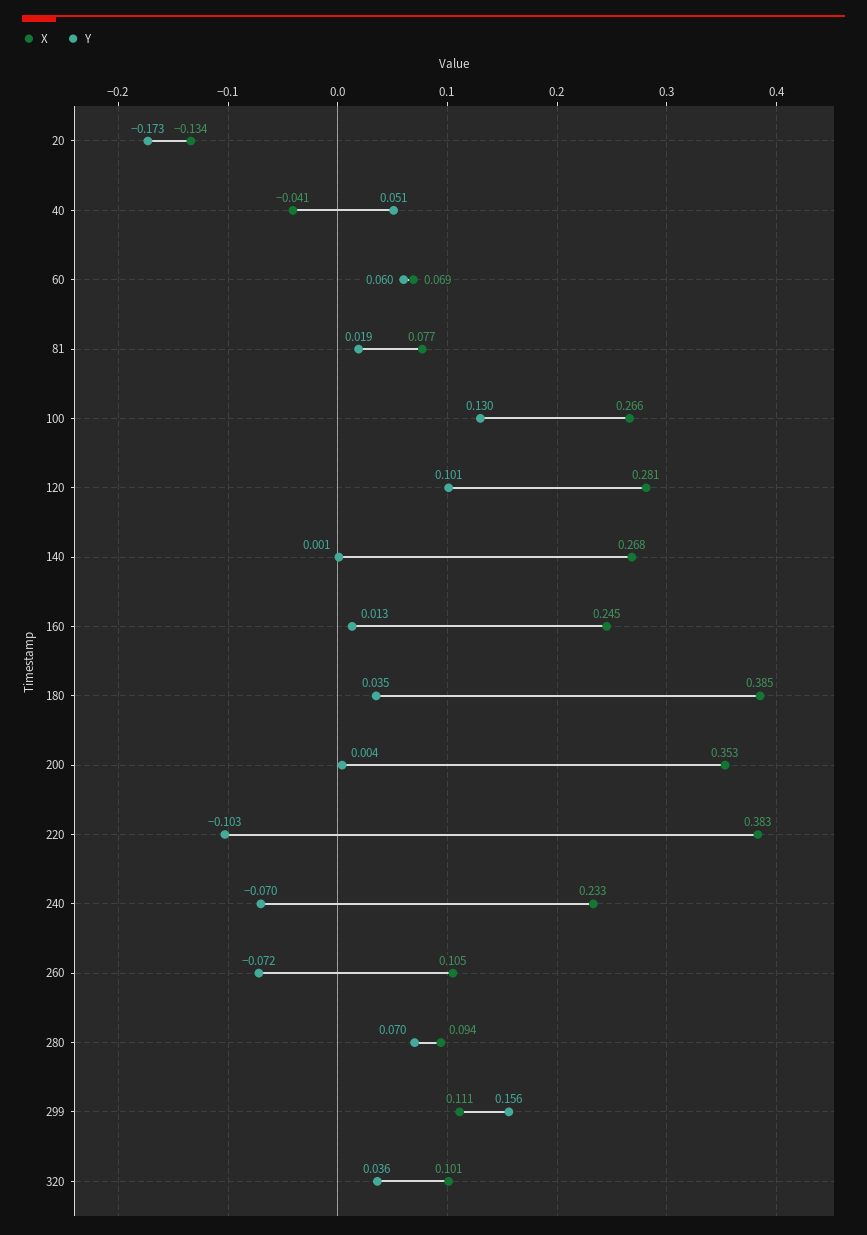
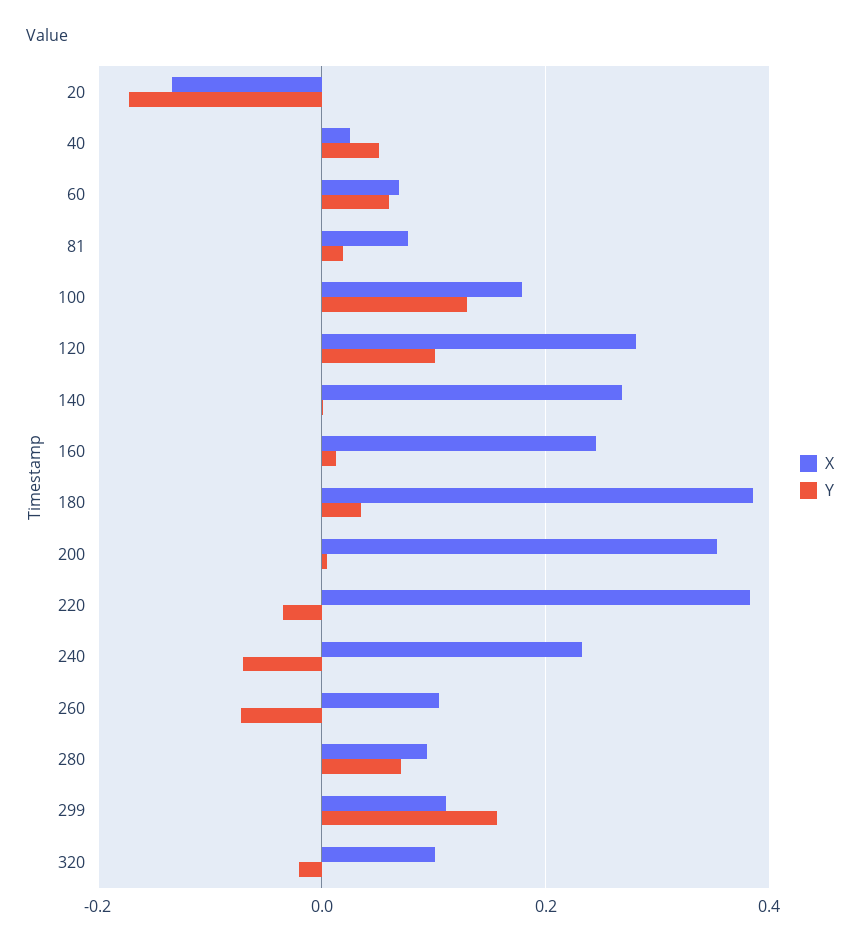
  {
    "X": {
      "20": -0.134,
-     "40": -0.041,
+     "40": 0.02,
      "60": 0.069,
      "81": 0.077,
-     "100": 0.266,
+     "100": 0.18,
      "120": 0.281,
      "140": 0.268,
      "160": 0.245,
      "180": 0.385,
      "200": 0.353,
      "220": 0.383,
      "240": 0.233,
      "260": 0.105,
      "280": 0.094,
      "299": 0.111,
      "320": 0.101
    },
    "Y": {
      "20": -0.173,
      "40": 0.051,
      "60": 0.06,
      "81": 0.019,
      "100": 0.13,
      "120": 0.101,
      "140": 0.001,
      "160": 0.013,
      "180": 0.035,
      "200": 0.004,
-     "220": -0.103,
+     "220": -0.04,
      "240": -0.07,
      "260": -0.072,
      "280": 0.07,
      "299": 0.156,
-     "320": 0.036
+     "320": -0.02
    }
  }

